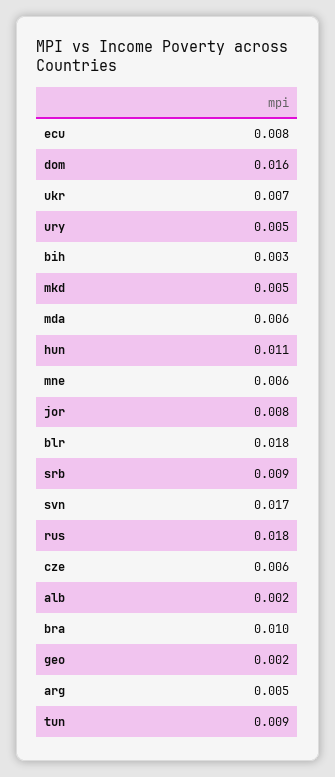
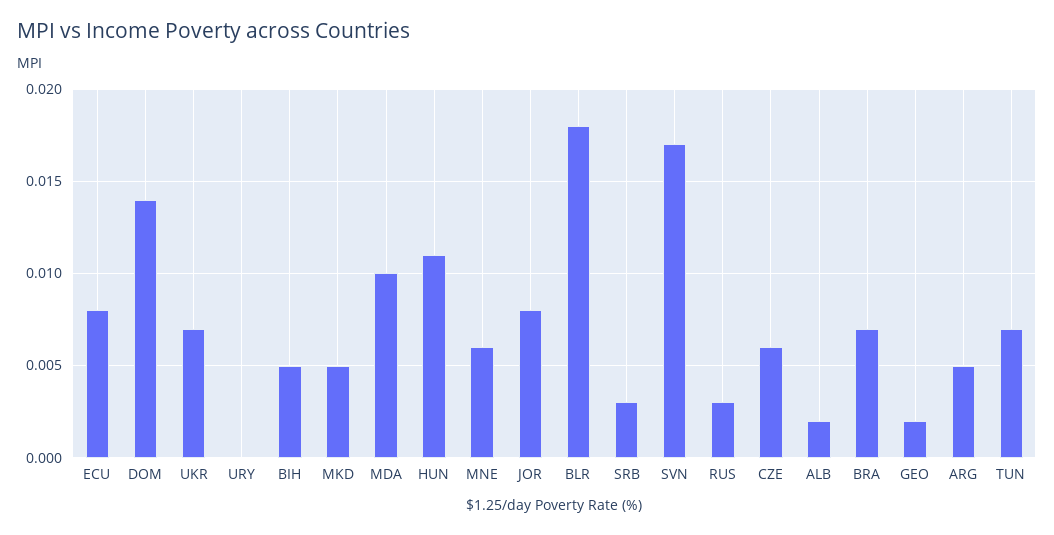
  {
    "ecu": 0.008,
-   "dom": 0.016,
+   "dom": 0.014,
    "ukr": 0.007,
-   "ury": 0.005,
+   "ury": 0,
-   "bih": 0.003,
+   "bih": 0.005,
    "mkd": 0.005,
-   "mda": 0.006,
+   "mda": 0.01,
    "hun": 0.011,
    "mne": 0.006,
    "jor": 0.008,
    "blr": 0.018,
-   "srb": 0.009,
+   "srb": 0.003,
    "svn": 0.017,
-   "rus": 0.018,
+   "rus": 0.003,
    "cze": 0.006,
    "alb": 0.002,
-   "bra": 0.01,
+   "bra": 0.007,
    "geo": 0.002,
    "arg": 0.005,
-   "tun": 0.009
+   "tun": 0.007
  }

